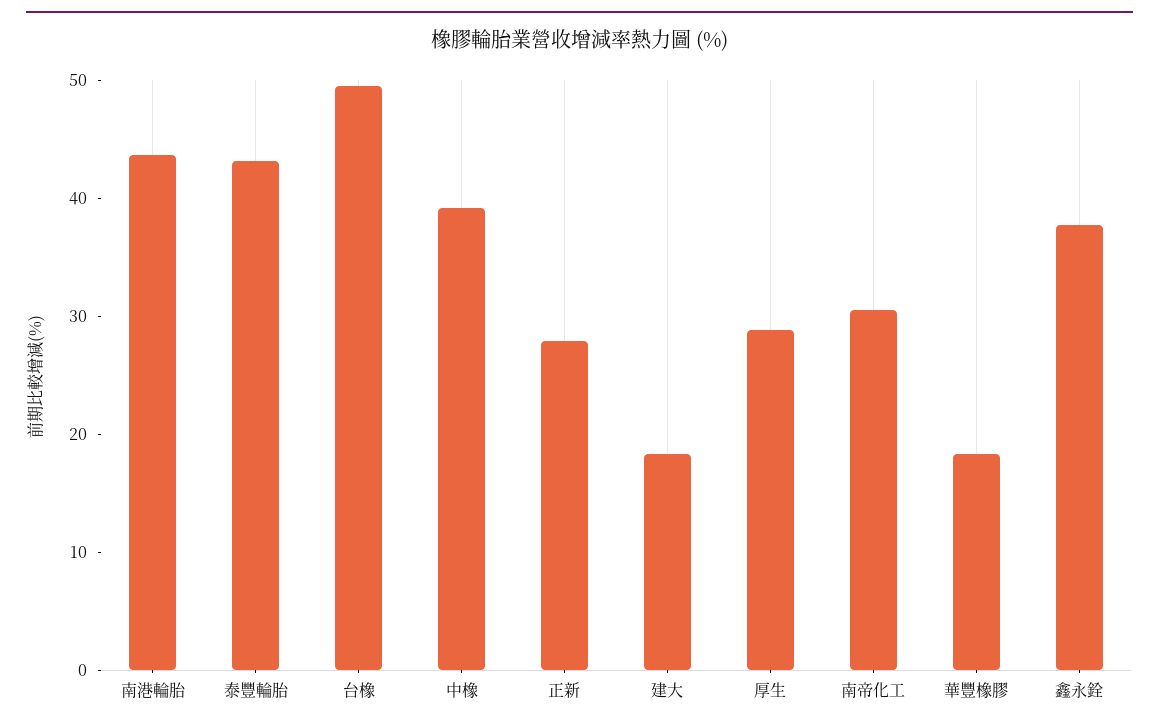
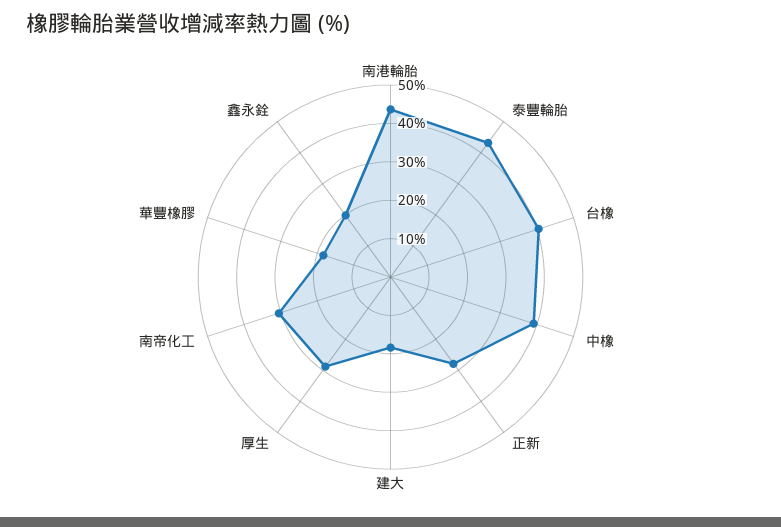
  {
    "南港輪胎": 44,
    "泰豐輪胎": 44,
-   "台橡": 50,
+   "台橡": 40,
    "中橡": 40,
    "正新": 28,
    "建大": 18,
    "厚生": 28,
    "南帝化工": 30,
    "華豐橡膠": 18,
-   "鑫永銓": 38
+   "鑫永銓": 20
  }

